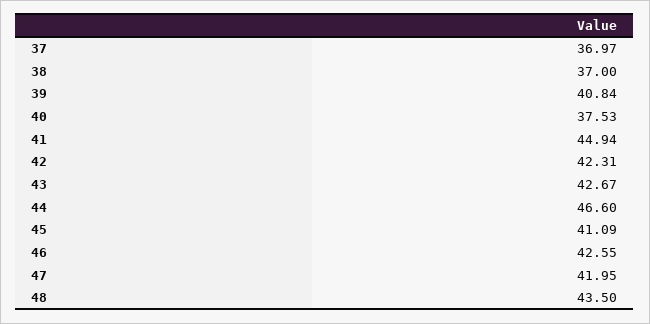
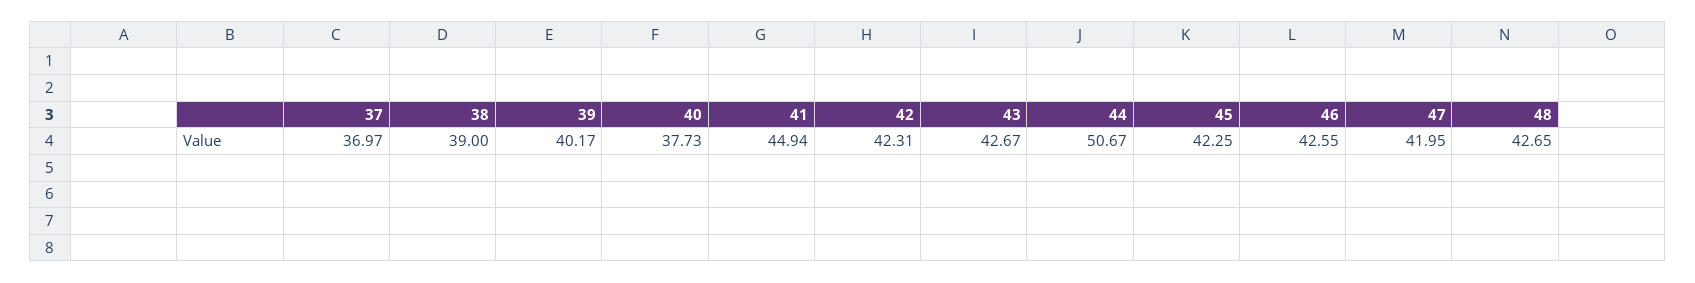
  {
    "37": 36.97,
-   "38": 37,
+   "38": 39,
-   "39": 40.84,
+   "39": 40.17,
-   "40": 37.53,
+   "40": 37.73,
    "41": 44.94,
    "42": 42.31,
    "43": 42.67,
-   "44": 46.6,
+   "44": 50.67,
-   "45": 41.09,
+   "45": 42.25,
    "46": 42.55,
    "47": 41.95,
-   "48": 43.5
+   "48": 42.65
  }

